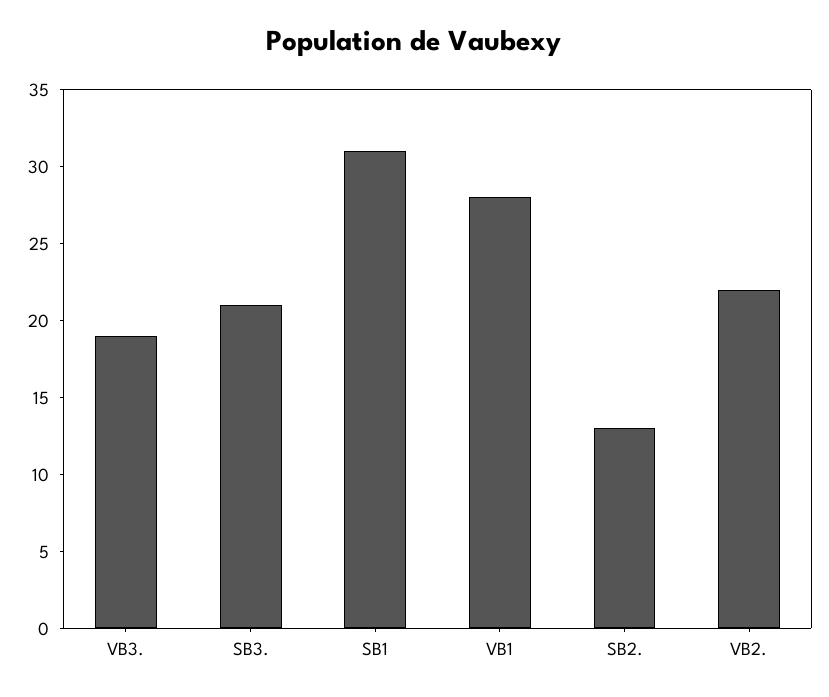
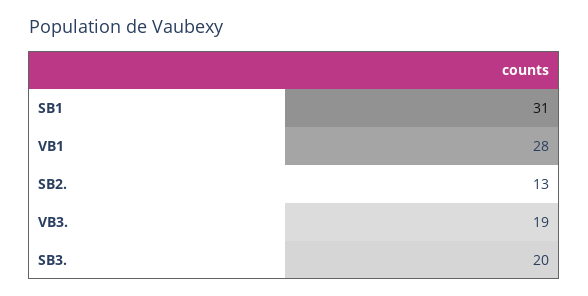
  {
    "VB3.": 19,
-   "SB3.": 21,
+   "SB3.": 20,
    "SB1": 31,
    "VB1": 28,
-   "SB2.": 13,
+   "SB2.": 13
-   "VB2.": 22
  }

